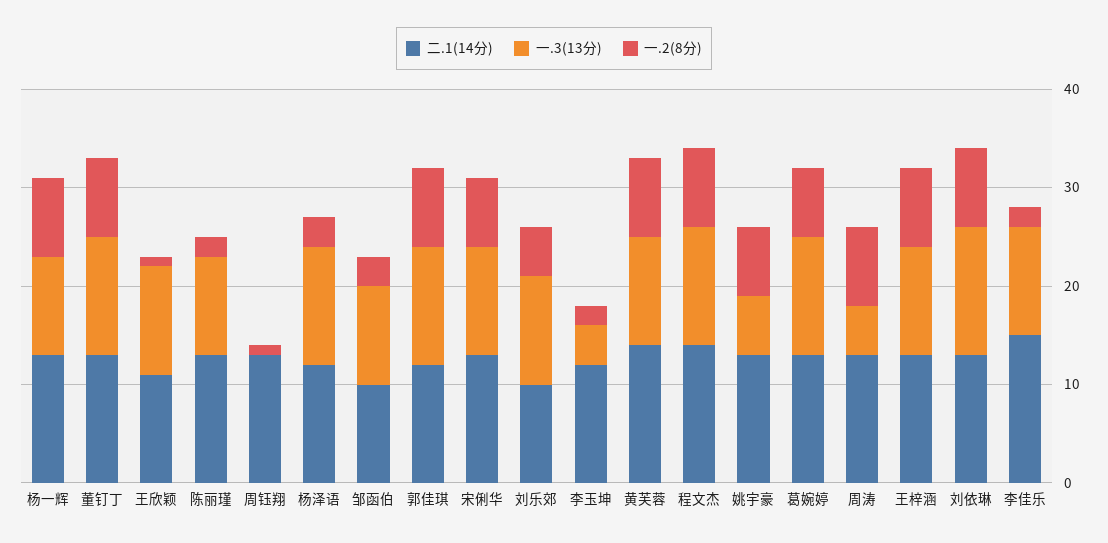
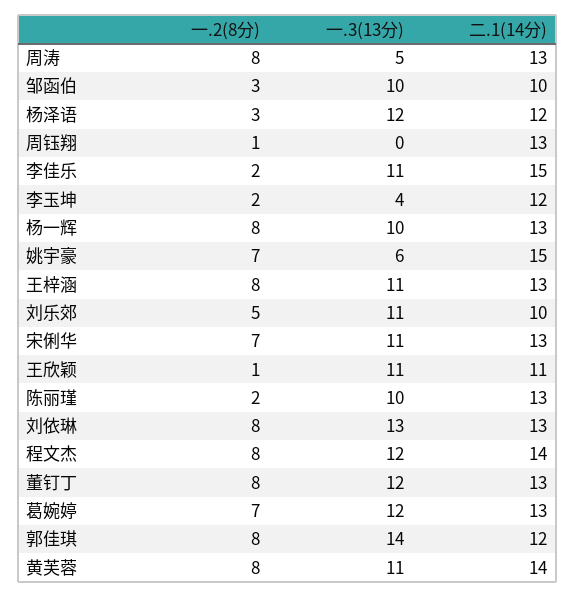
  {
    "二.1(14分)": {
      "杨一辉": 13,
      "董钉丁": 13,
      "王欣颖": 11,
      "陈丽瑾": 13,
      "周钰翔": 13,
      "杨泽语": 12,
      "邹函伯": 10,
      "郭佳琪": 12,
      "宋俐华": 13,
      "刘乐郊": 10,
      "李玉坤": 12,
      "黄芙蓉": 14,
      "程文杰": 14,
-     "姚宇豪": 13,
+     "姚宇豪": 15,
      "葛婉婷": 13,
      "周涛": 13,
      "王梓涵": 13,
      "刘依琳": 13,
      "李佳乐": 15
    },
    "一.3(13分)": {
      "杨一辉": 10,
      "董钉丁": 12,
      "王欣颖": 11,
      "陈丽瑾": 10,
      "周钰翔": 0,
      "杨泽语": 12,
      "邹函伯": 10,
-     "郭佳琪": 12,
+     "郭佳琪": 14,
      "宋俐华": 11,
      "刘乐郊": 11,
      "李玉坤": 4,
      "黄芙蓉": 11,
      "程文杰": 12,
      "姚宇豪": 6,
      "葛婉婷": 12,
      "周涛": 5,
      "王梓涵": 11,
      "刘依琳": 13,
      "李佳乐": 11
    },
    "一.2(8分)": {
      "杨一辉": 8,
      "董钉丁": 8,
      "王欣颖": 1,
      "陈丽瑾": 2,
      "周钰翔": 1,
      "杨泽语": 3,
      "邹函伯": 3,
      "郭佳琪": 8,
      "宋俐华": 7,
      "刘乐郊": 5,
      "李玉坤": 2,
      "黄芙蓉": 8,
      "程文杰": 8,
      "姚宇豪": 7,
      "葛婉婷": 7,
      "周涛": 8,
      "王梓涵": 8,
      "刘依琳": 8,
      "李佳乐": 2
    }
  }

